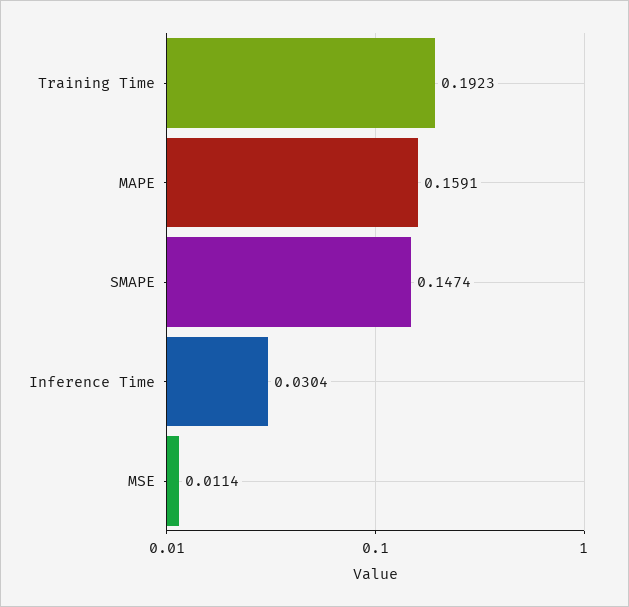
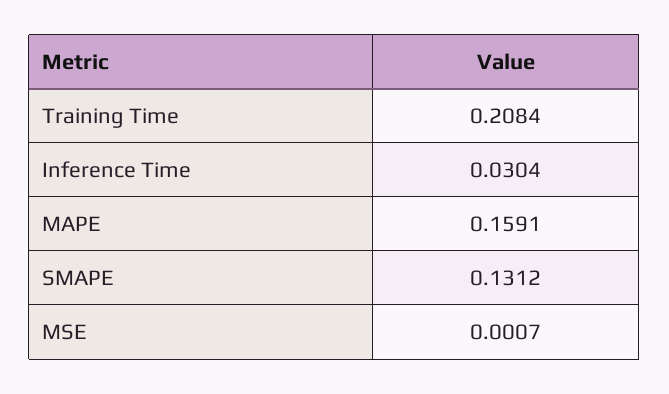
  {
-   "Training Time": 0.1923,
+   "Training Time": 0.2084,
    "MAPE": 0.1591,
-   "SMAPE": 0.1474,
+   "SMAPE": 0.1312,
    "Inference Time": 0.0304,
-   "MSE": 0.0114
+   "MSE": 0.0007
  }

